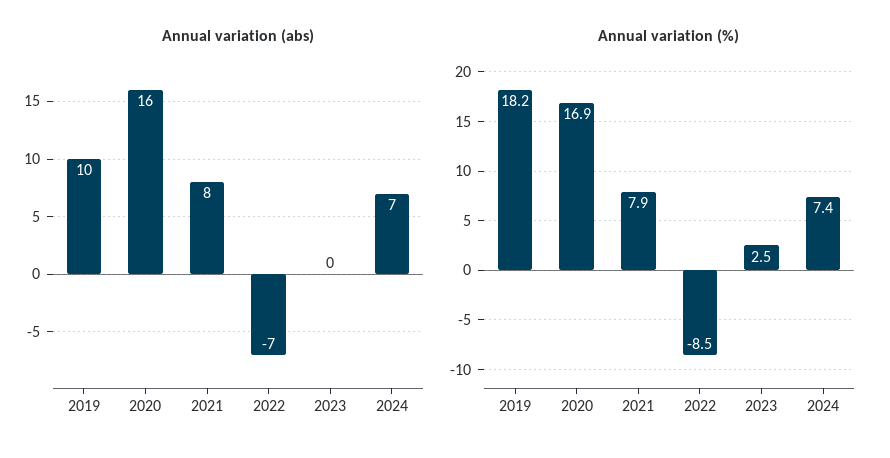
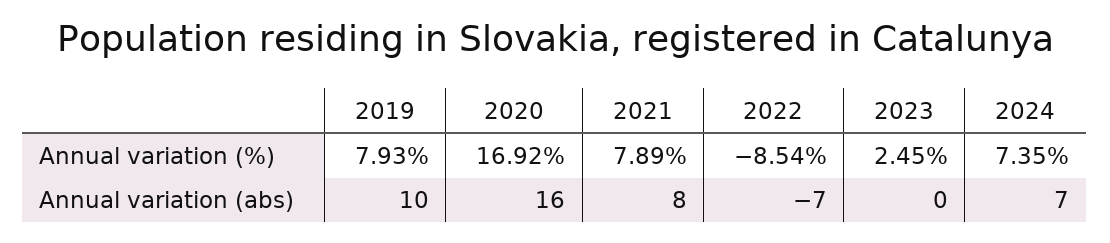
  {
    "Annual variation (abs)": {
      "2019": 10,
      "2020": 16,
      "2021": 8,
      "2022": -7,
      "2023": 0,
      "2024": 7
    },
    "Annual variation (%)": {
-     "2019": 18.2,
+     "2019": 7.93,
      "2020": 16.92,
      "2021": 7.89,
      "2022": -8.54,
      "2023": 2.45,
      "2024": 7.35
    }
  }

